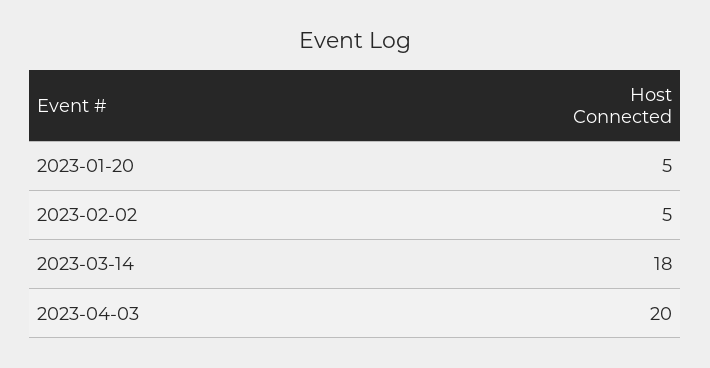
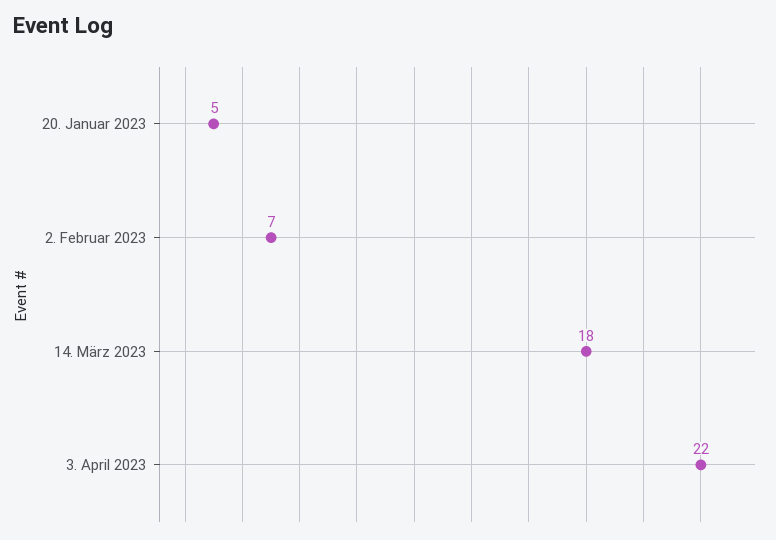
  {
    "2023-01-20": 5,
-   "2023-02-02": 5,
+   "2023-02-02": 7,
    "2023-03-14": 18,
-   "2023-04-03": 20
+   "2023-04-03": 22
  }

